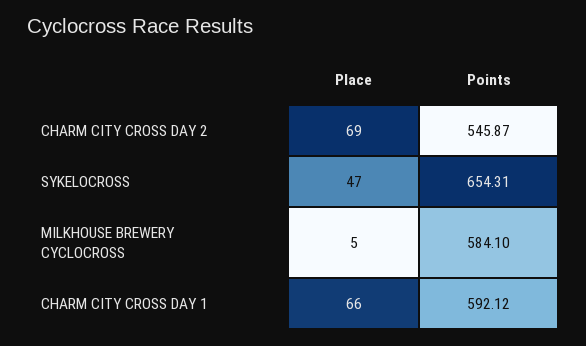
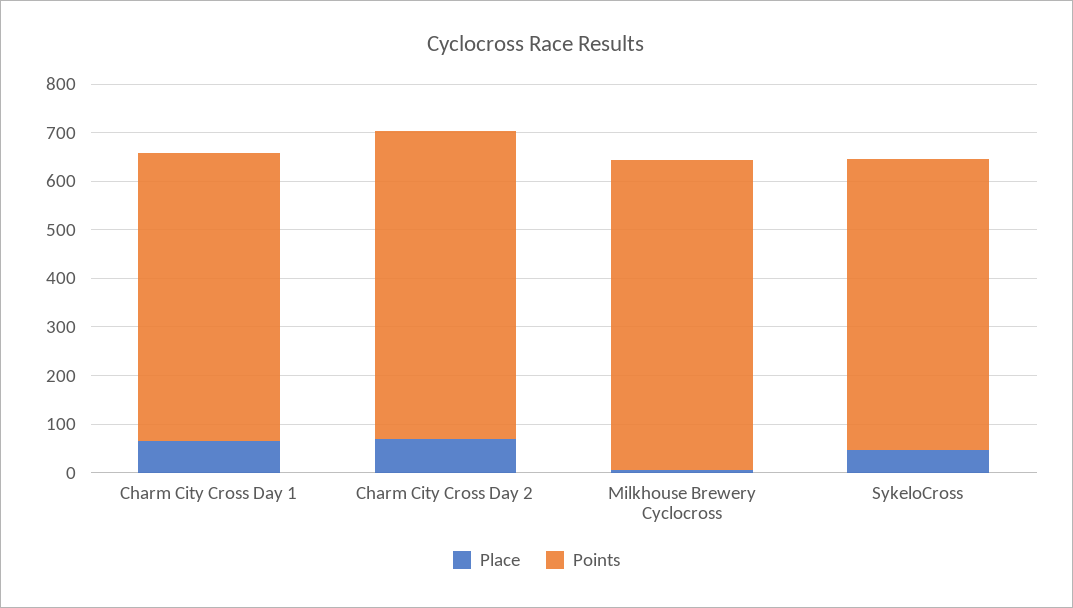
  {
    "Place": {
      "CHARM CITY CROSS DAY 2": 69,
      "SYKELOCROSS": 47,
      "MILKHOUSE BREWERY CYCLOCROSS": 5,
      "CHARM CITY CROSS DAY 1": 66
    },
    "Points": {
-     "CHARM CITY CROSS DAY 2": 545.87,
+     "CHARM CITY CROSS DAY 2": 640,
-     "SYKELOCROSS": 654.31,
+     "SYKELOCROSS": 600,
-     "MILKHOUSE BREWERY CYCLOCROSS": 584.1,
+     "MILKHOUSE BREWERY CYCLOCROSS": 640,
      "CHARM CITY CROSS DAY 1": 592.12
    }
  }

